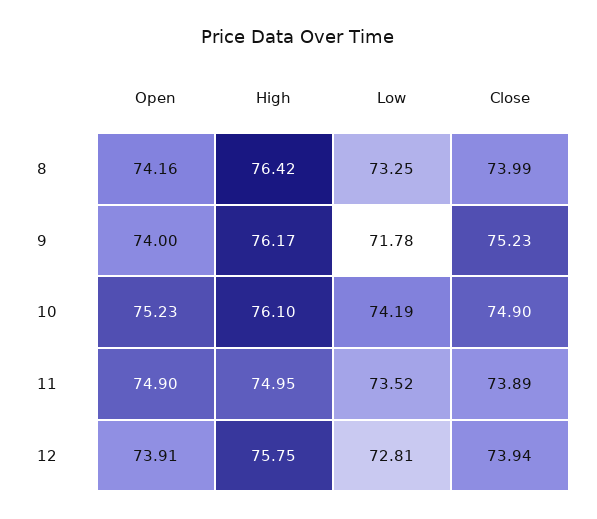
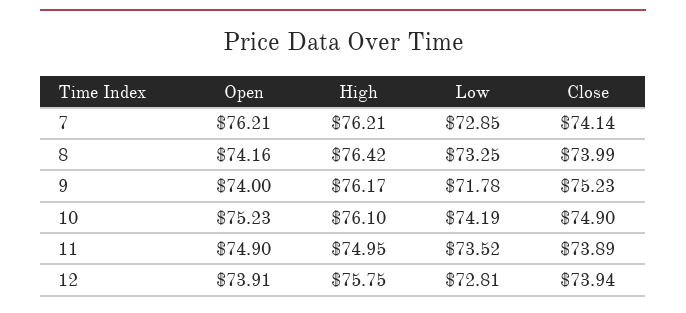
  {
    "Open": {
      "8": 74.16,
      "9": 74,
      "10": 75.23,
      "11": 74.9,
-     "12": 73.91
+     "12": 73.91,
+     "7": 76.21
    },
    "High": {
      "8": 76.42,
      "9": 76.17,
      "10": 76.1,
      "11": 74.95,
-     "12": 75.75
+     "12": 75.75,
+     "7": 76.21
    },
    "Low": {
      "8": 73.25,
      "9": 71.78,
      "10": 74.19,
      "11": 73.52,
-     "12": 72.81
+     "12": 72.81,
+     "7": 72.85
    },
    "Close": {
      "8": 73.99,
      "9": 75.23,
      "10": 74.9,
      "11": 73.89,
-     "12": 73.94
+     "12": 73.94,
+     "7": 74.14
    }
  }

